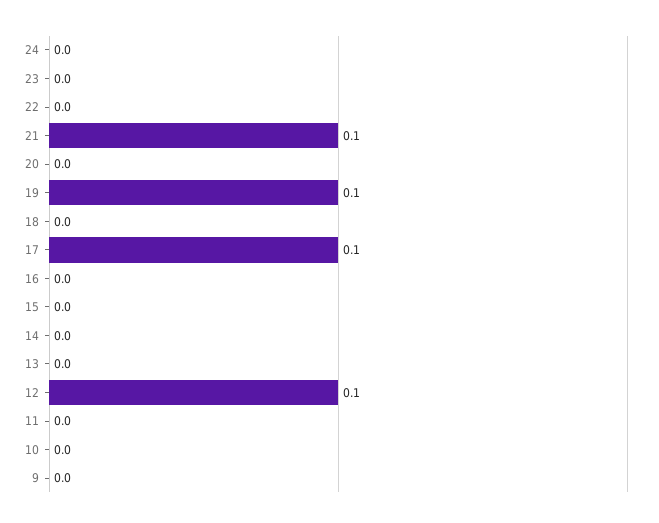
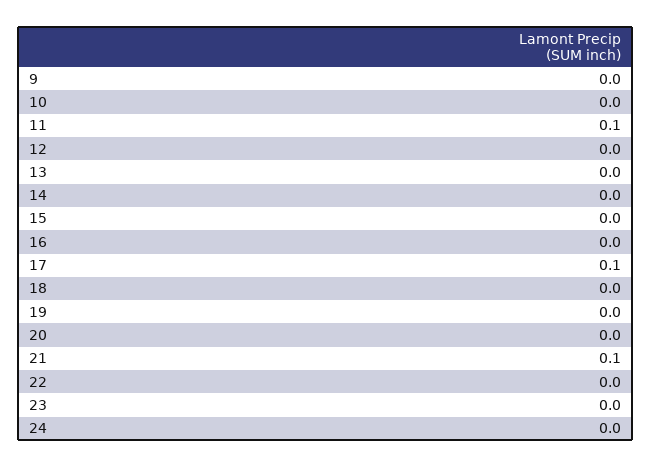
  {
    "24": 0,
    "23": 0,
    "22": 0,
    "21": 0.1,
    "20": 0,
-   "19": 0.1,
+   "19": 0,
    "18": 0,
    "17": 0.1,
    "16": 0,
    "15": 0,
    "14": 0,
    "13": 0,
-   "12": 0.1,
+   "12": 0,
-   "11": 0,
+   "11": 0.1,
    "10": 0,
    "9": 0
  }

